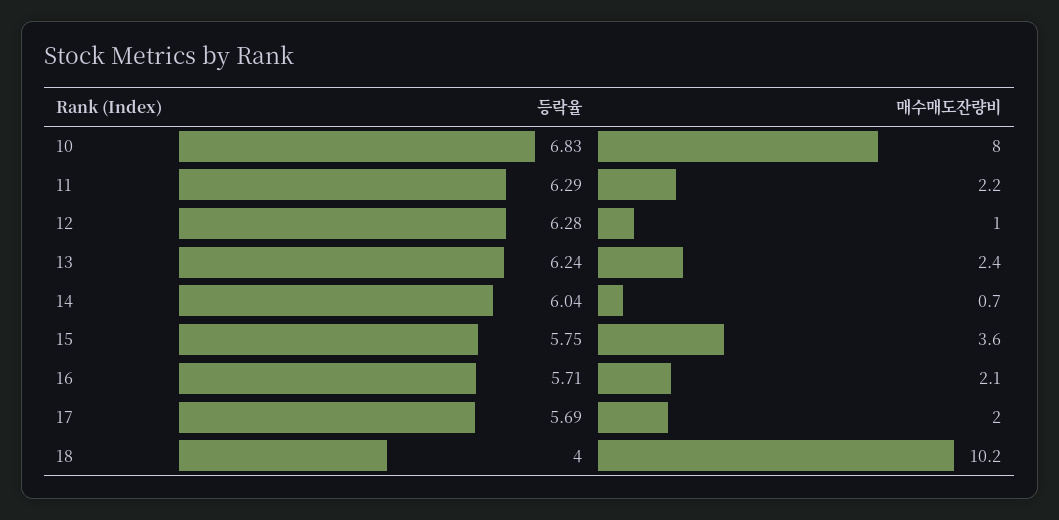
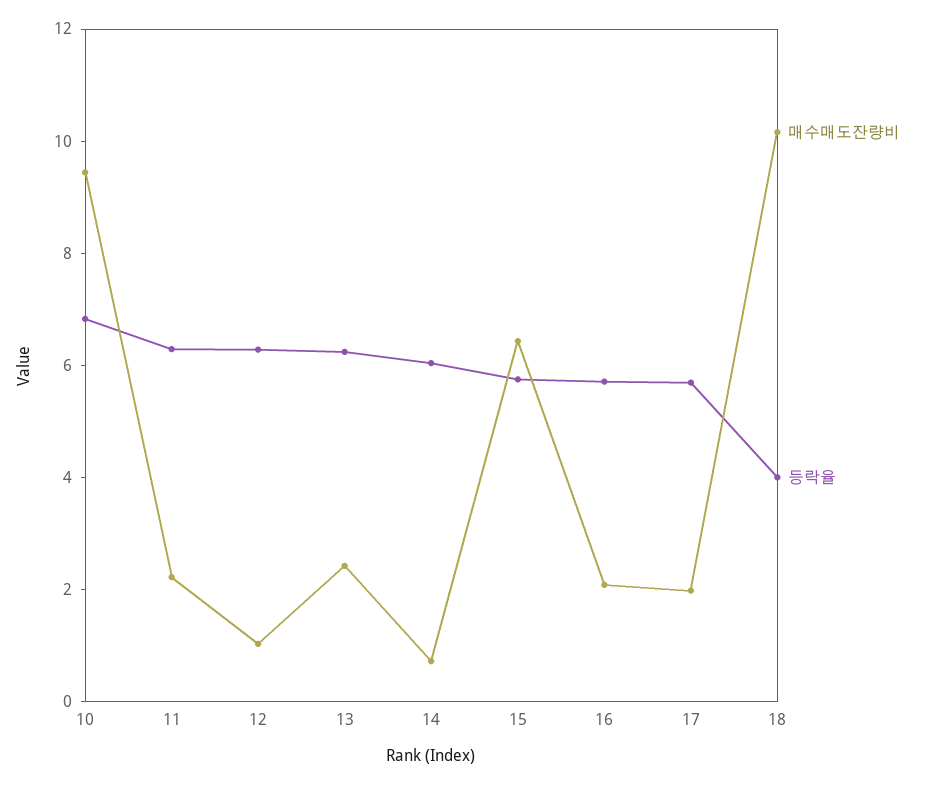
  {
    "등락율": {
      "10": 6.83,
      "11": 6.29,
      "12": 6.28,
      "13": 6.24,
      "14": 6.04,
      "15": 5.75,
      "16": 5.71,
      "17": 5.69,
      "18": 4
    },
    "매수매도잔량비": {
-     "10": 8,
+     "10": 9.5,
      "11": 2.2,
      "12": 1,
      "13": 2.4,
      "14": 0.7,
-     "15": 3.6,
+     "15": 6.5,
      "16": 2.1,
      "17": 2,
      "18": 10.2
    }
  }

